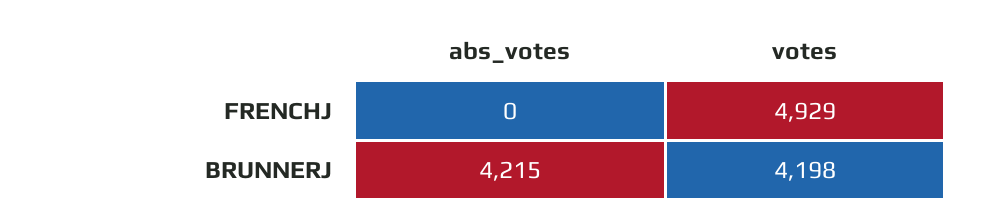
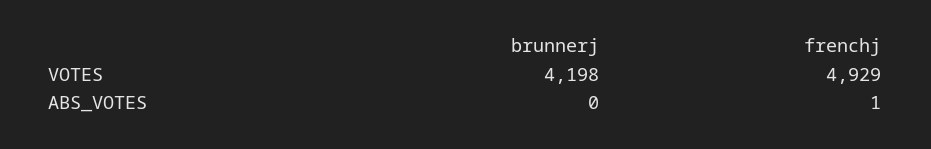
  {
    "abs_votes": {
-     "FRENCHJ": 0,
+     "FRENCHJ": 1,
-     "BRUNNERJ": 4215
+     "BRUNNERJ": 0
    },
    "votes": {
      "FRENCHJ": 4929,
      "BRUNNERJ": 4198
    }
  }

